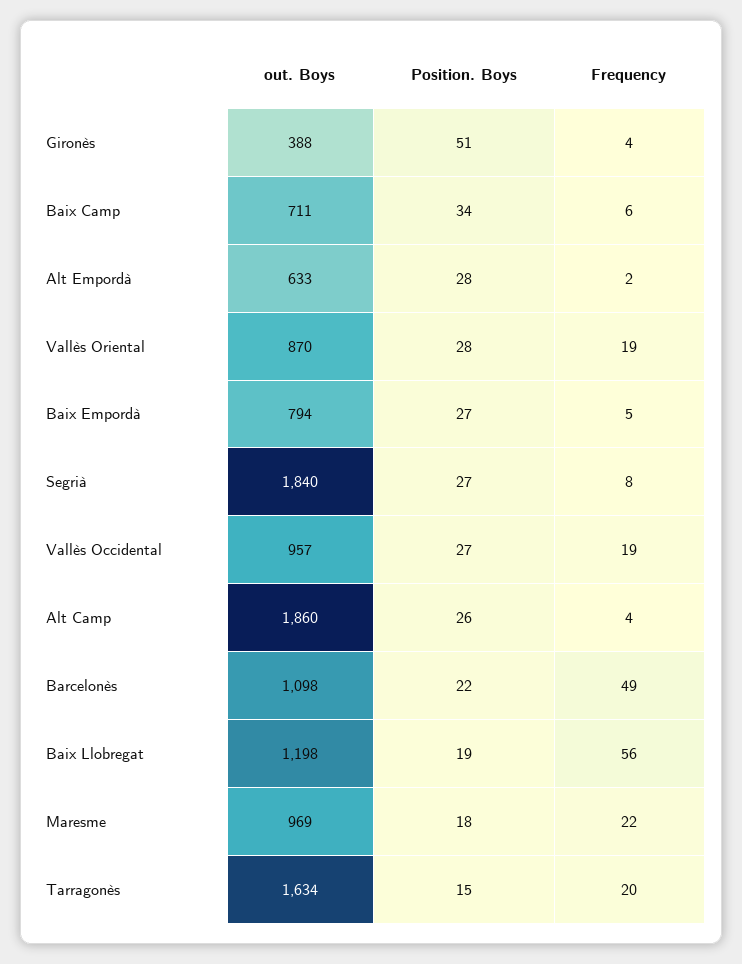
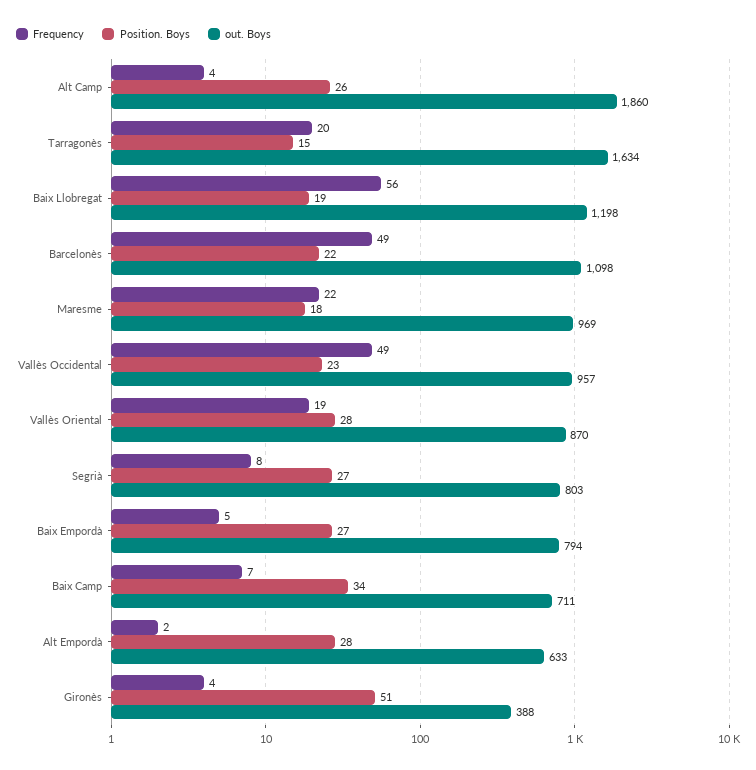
  {
    "out. Boys": {
      "Gironès": 388,
      "Baix Camp": 711,
      "Alt Empordà": 633,
      "Vallès Oriental": 870,
      "Baix Empordà": 794,
-     "Segrià": 1840,
+     "Segrià": 803,
      "Vallès Occidental": 957,
      "Alt Camp": 1860,
      "Barcelonès": 1098,
      "Baix Llobregat": 1198,
      "Maresme": 969,
      "Tarragonès": 1634
    },
    "Position. Boys": {
      "Gironès": 51,
      "Baix Camp": 34,
      "Alt Empordà": 28,
      "Vallès Oriental": 28,
      "Baix Empordà": 27,
      "Segrià": 27,
-     "Vallès Occidental": 27,
+     "Vallès Occidental": 23,
      "Alt Camp": 26,
      "Barcelonès": 22,
      "Baix Llobregat": 19,
      "Maresme": 18,
      "Tarragonès": 15
    },
    "Frequency": {
      "Gironès": 4,
-     "Baix Camp": 6,
+     "Baix Camp": 7,
      "Alt Empordà": 2,
      "Vallès Oriental": 19,
      "Baix Empordà": 5,
      "Segrià": 8,
-     "Vallès Occidental": 19,
+     "Vallès Occidental": 49,
      "Alt Camp": 4,
      "Barcelonès": 49,
      "Baix Llobregat": 56,
      "Maresme": 22,
      "Tarragonès": 20
    }
  }

